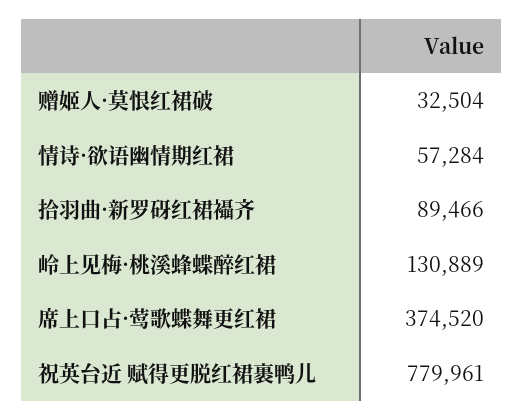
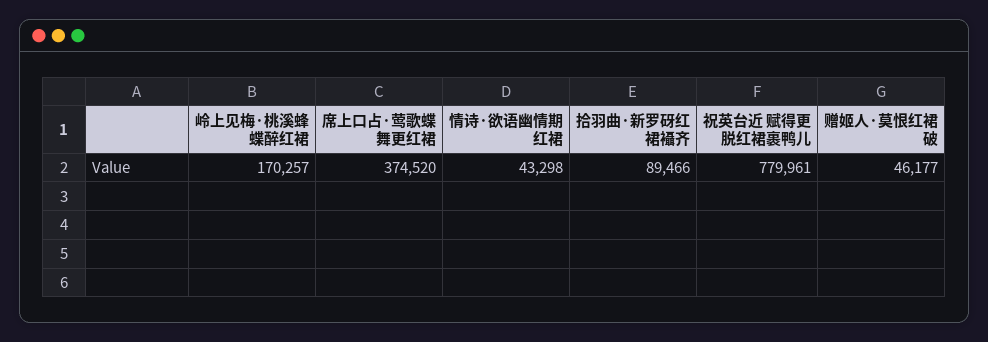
  {
-   "赠姬人·莫恨红裙破": 32504,
+   "赠姬人·莫恨红裙破": 46177,
-   "情诗·欲语幽情期红裙": 57284,
+   "情诗·欲语幽情期红裙": 43298,
    "拾羽曲·新罗砑红裙襵齐": 89466,
-   "岭上见梅·桃溪蜂蝶醉红裙": 130889,
+   "岭上见梅·桃溪蜂蝶醉红裙": 170257,
    "席上口占·莺歌蝶舞更红裙": 374520,
    "祝英台近 赋得更脱红裙裹鸭儿": 779961
  }

